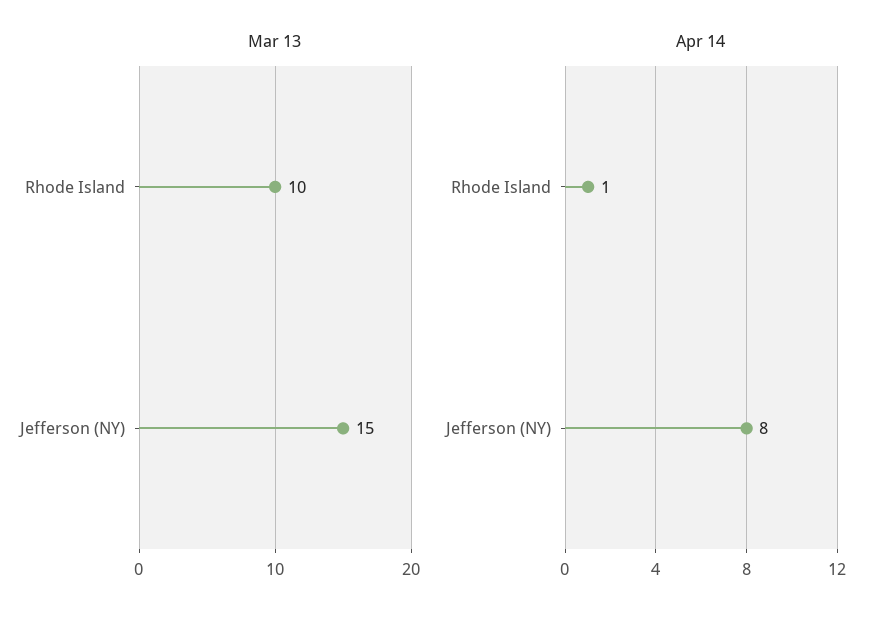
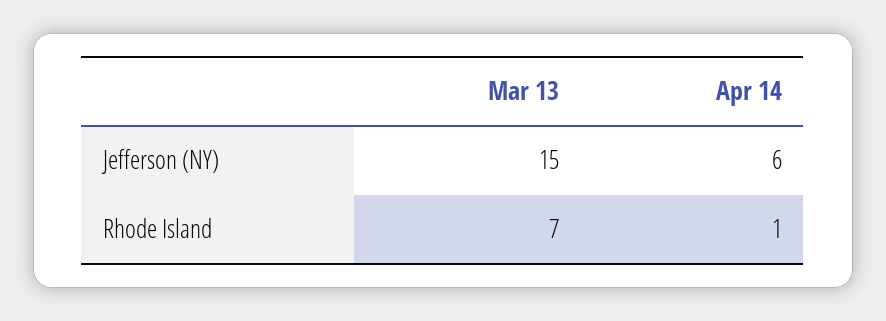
  {
    "Mar 13": {
-     "Rhode Island": 10,
+     "Rhode Island": 7,
      "Jefferson (NY)": 15
    },
    "Apr 14": {
      "Rhode Island": 1,
-     "Jefferson (NY)": 8
+     "Jefferson (NY)": 6
    }
  }

